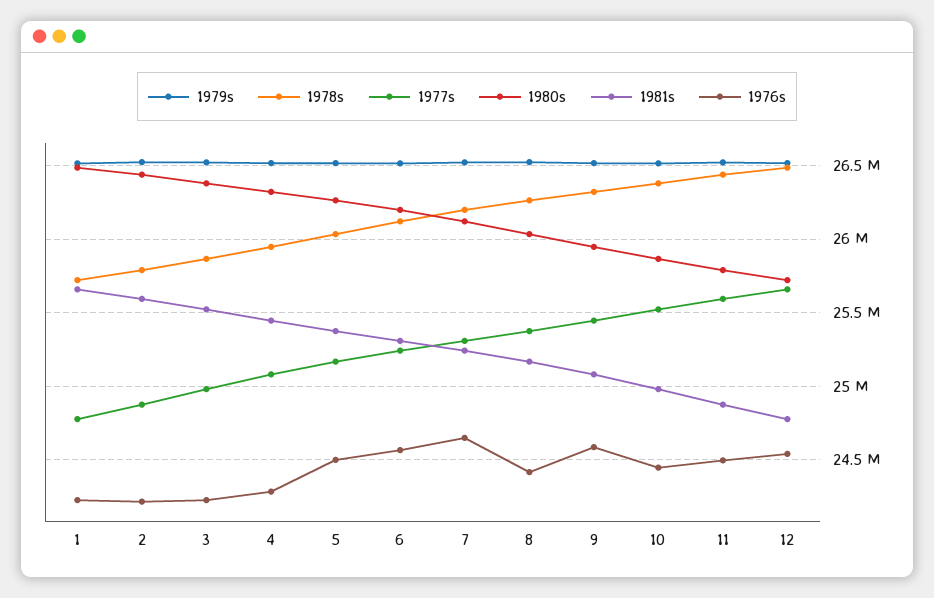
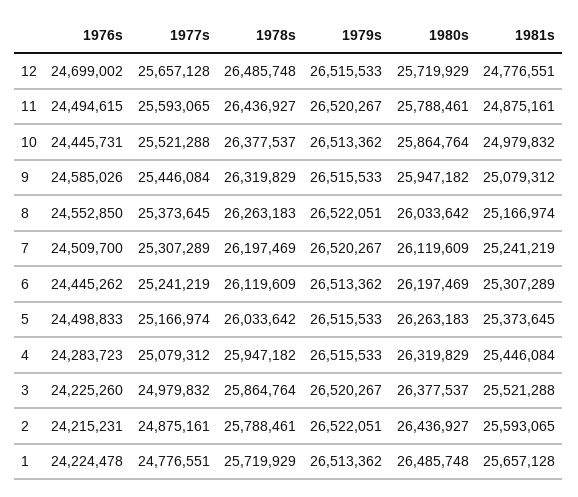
  {
    "1979s": {
      "1": 26513362,
      "2": 26522051,
      "3": 26520267,
      "4": 26515533,
      "5": 26515533,
      "6": 26513362,
      "7": 26520267,
      "8": 26522051,
      "9": 26515533,
      "10": 26513362,
      "11": 26520267,
      "12": 26515533
    },
    "1978s": {
      "1": 25719929,
      "2": 25788461,
      "3": 25864764,
      "4": 25947182,
      "5": 26033642,
      "6": 26119609,
      "7": 26197469,
      "8": 26263183,
      "9": 26319829,
      "10": 26377537,
      "11": 26436927,
      "12": 26485748
    },
    "1977s": {
      "1": 24776551,
      "2": 24875161,
      "3": 24979832,
      "4": 25079312,
      "5": 25166974,
      "6": 25241219,
      "7": 25307289,
      "8": 25373645,
      "9": 25446084,
      "10": 25521288,
      "11": 25593065,
      "12": 25657128
    },
    "1980s": {
      "1": 26485748,
      "2": 26436927,
      "3": 26377537,
      "4": 26319829,
      "5": 26263183,
      "6": 26197469,
      "7": 26119609,
      "8": 26033642,
      "9": 25947182,
      "10": 25864764,
      "11": 25788461,
      "12": 25719929
    },
    "1981s": {
      "1": 25657128,
      "2": 25593065,
      "3": 25521288,
      "4": 25446084,
      "5": 25373645,
      "6": 25307289,
      "7": 25241219,
      "8": 25166974,
      "9": 25079312,
      "10": 24979832,
      "11": 24875161,
      "12": 24776551
    },
    "1976s": {
      "1": 24224478,
      "2": 24215231,
      "3": 24225260,
      "4": 24283723,
      "5": 24498833,
-     "6": 24550000,
+     "6": 24445262,
-     "7": 24650000,
+     "7": 24509700,
-     "8": 24400000,
+     "8": 24552850,
      "9": 24585026,
      "10": 24445731,
      "11": 24494615,
-     "12": 24550000
+     "12": 24699002
    }
  }

